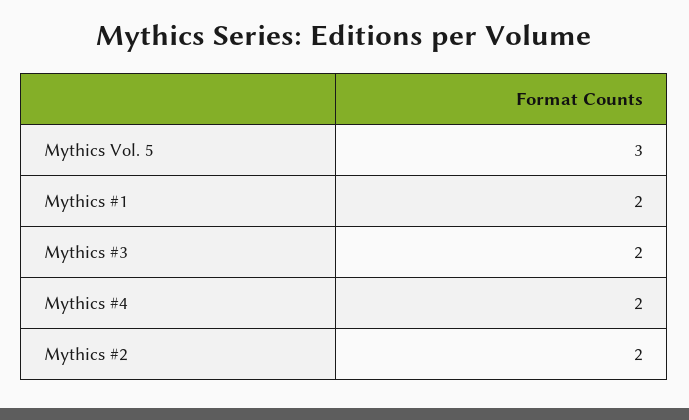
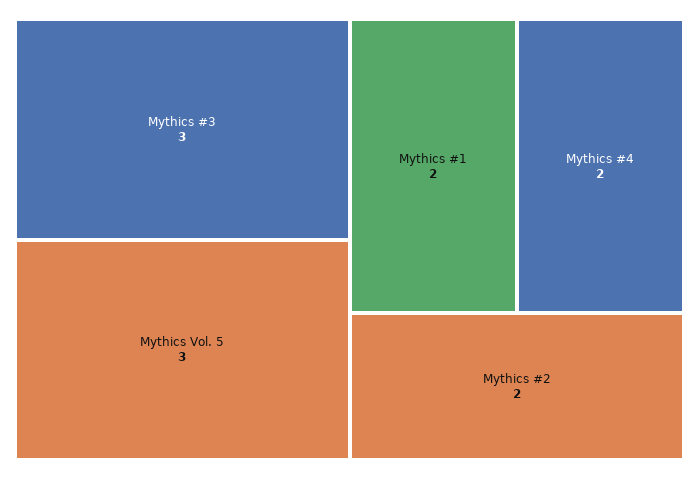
  {
    "Mythics Vol. 5": 3,
    "Mythics #1": 2,
-   "Mythics #3": 2,
+   "Mythics #3": 3,
    "Mythics #4": 2,
    "Mythics #2": 2
  }

